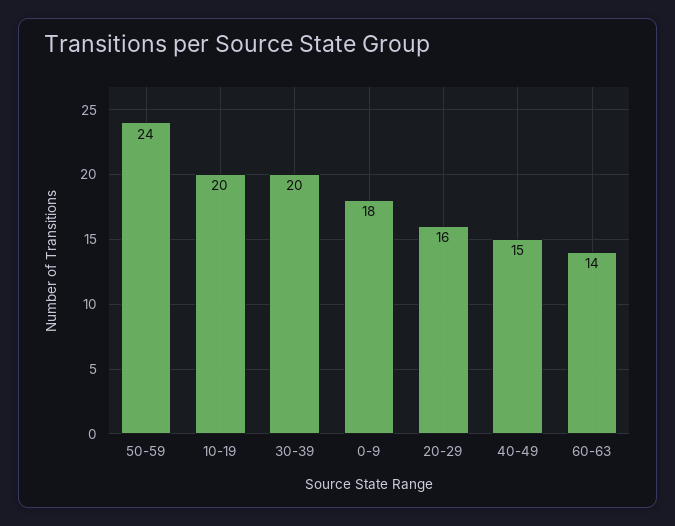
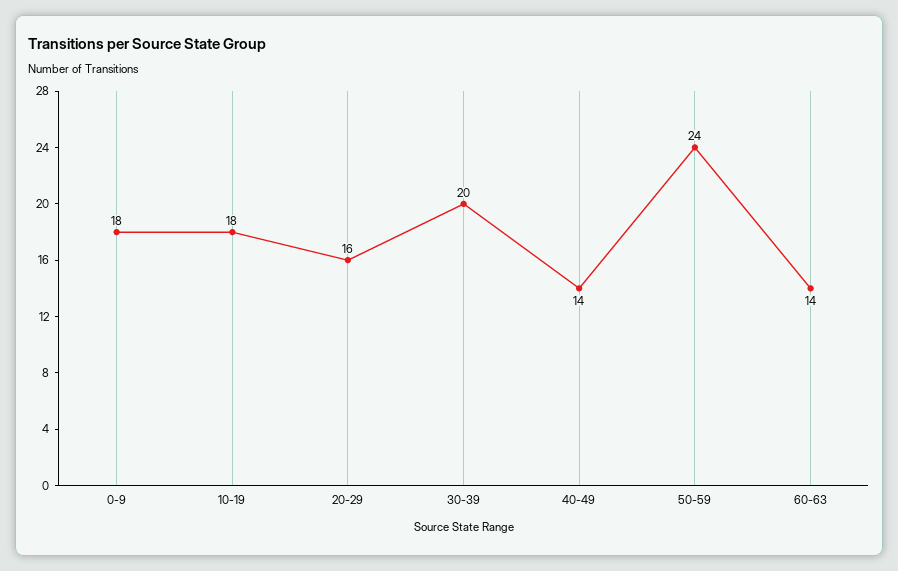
  {
    "50-59": 24,
-   "10-19": 20,
+   "10-19": 18,
    "30-39": 20,
    "0-9": 18,
    "20-29": 16,
-   "40-49": 15,
+   "40-49": 14,
    "60-63": 14
  }

